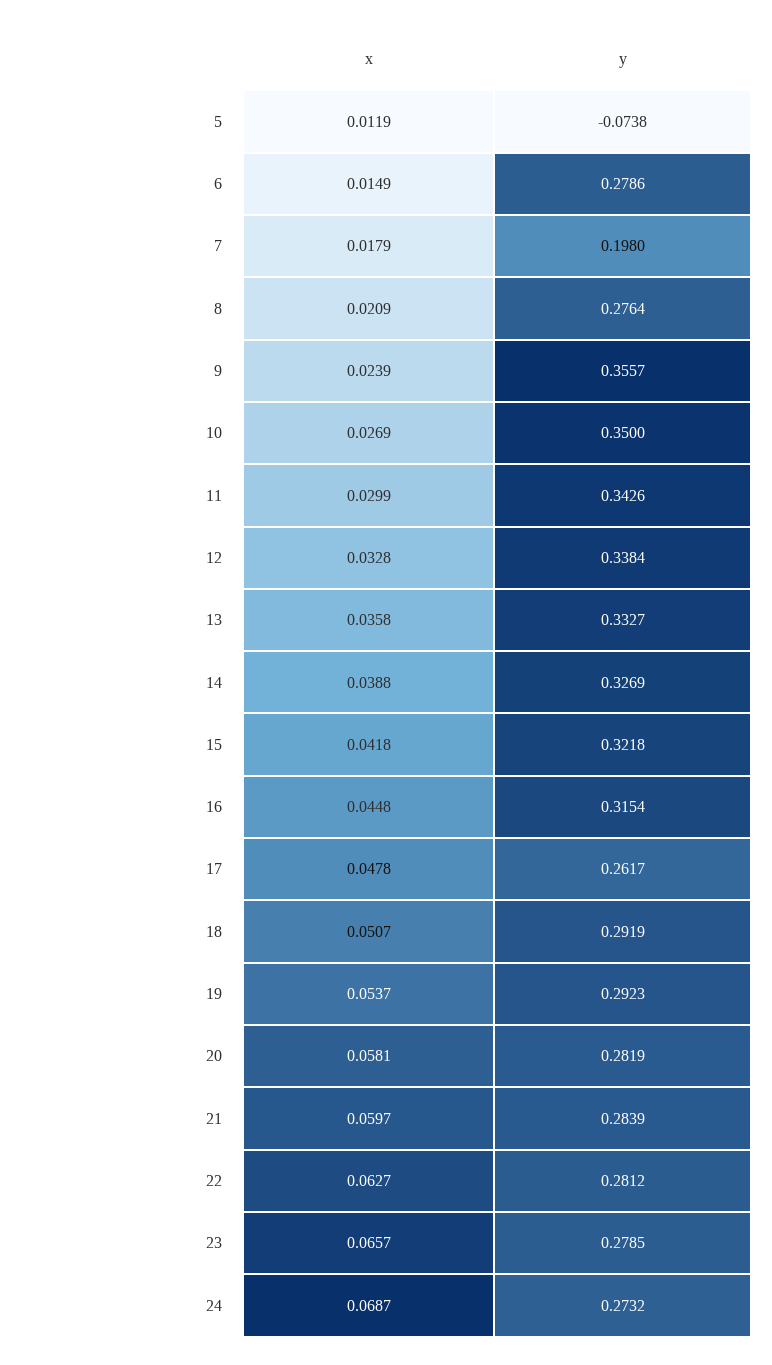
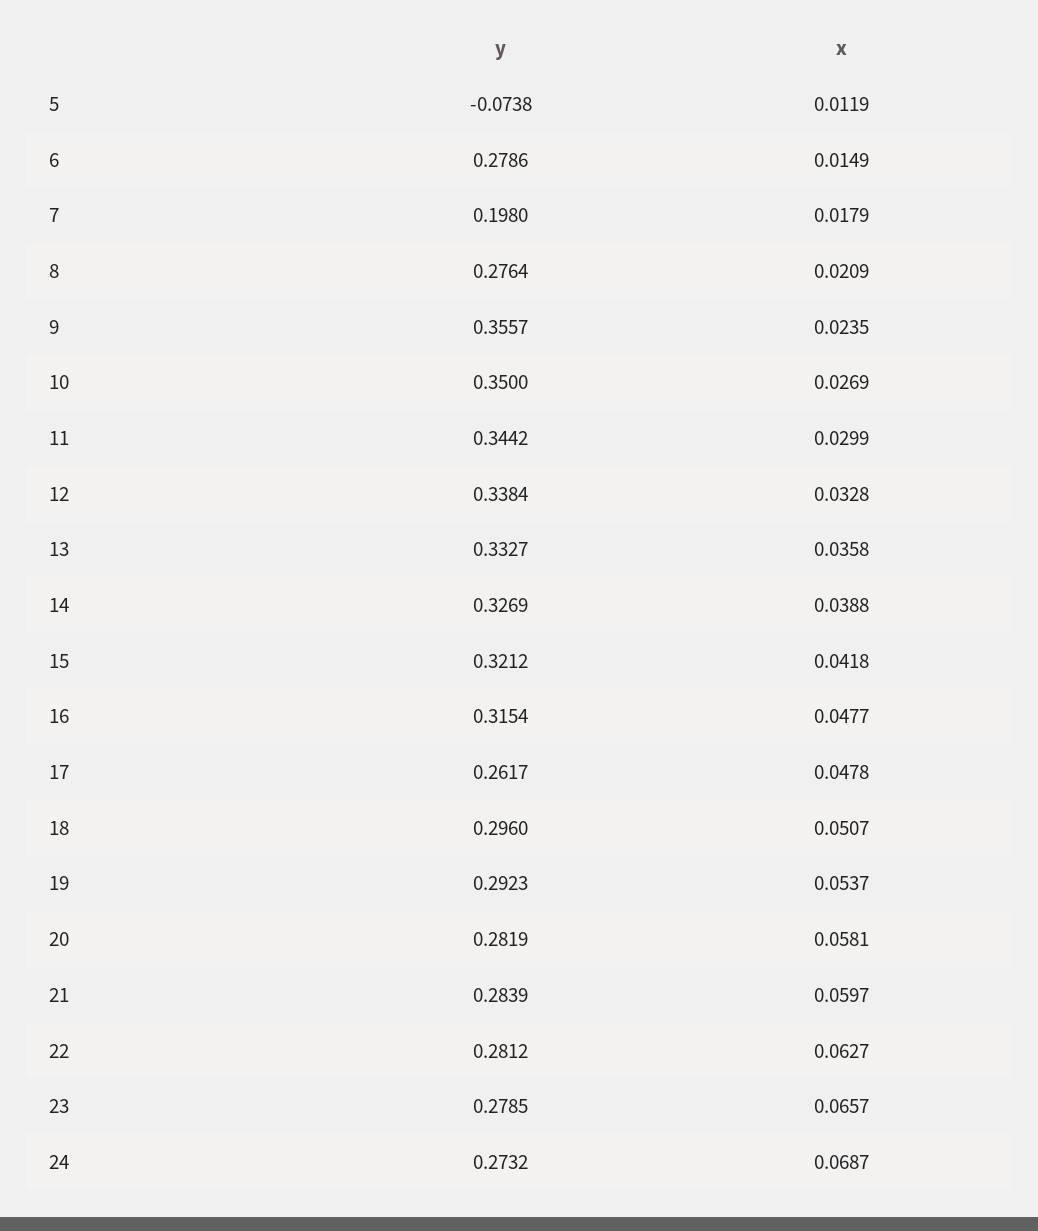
  {
    "x": {
      "5": 0.0119,
      "6": 0.0149,
      "7": 0.0179,
      "8": 0.0209,
-     "9": 0.0239,
+     "9": 0.0235,
      "10": 0.0269,
      "11": 0.0299,
      "12": 0.0328,
      "13": 0.0358,
      "14": 0.0388,
      "15": 0.0418,
-     "16": 0.0448,
+     "16": 0.0477,
      "17": 0.0478,
      "18": 0.0507,
      "19": 0.0537,
      "20": 0.0581,
      "21": 0.0597,
      "22": 0.0627,
      "23": 0.0657,
      "24": 0.0687
    },
    "y": {
      "5": -0.0738,
      "6": 0.2786,
      "7": 0.198,
      "8": 0.2764,
      "9": 0.3557,
      "10": 0.35,
-     "11": 0.3426,
+     "11": 0.3442,
      "12": 0.3384,
      "13": 0.3327,
      "14": 0.3269,
-     "15": 0.3218,
+     "15": 0.3212,
      "16": 0.3154,
      "17": 0.2617,
-     "18": 0.2919,
+     "18": 0.296,
      "19": 0.2923,
      "20": 0.2819,
      "21": 0.2839,
      "22": 0.2812,
      "23": 0.2785,
      "24": 0.2732
    }
  }

